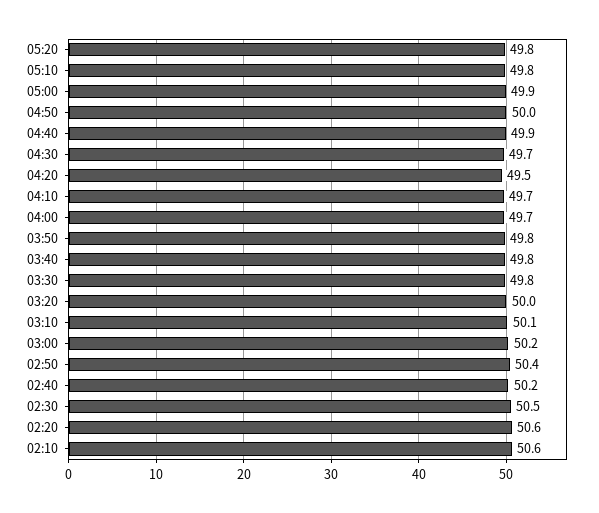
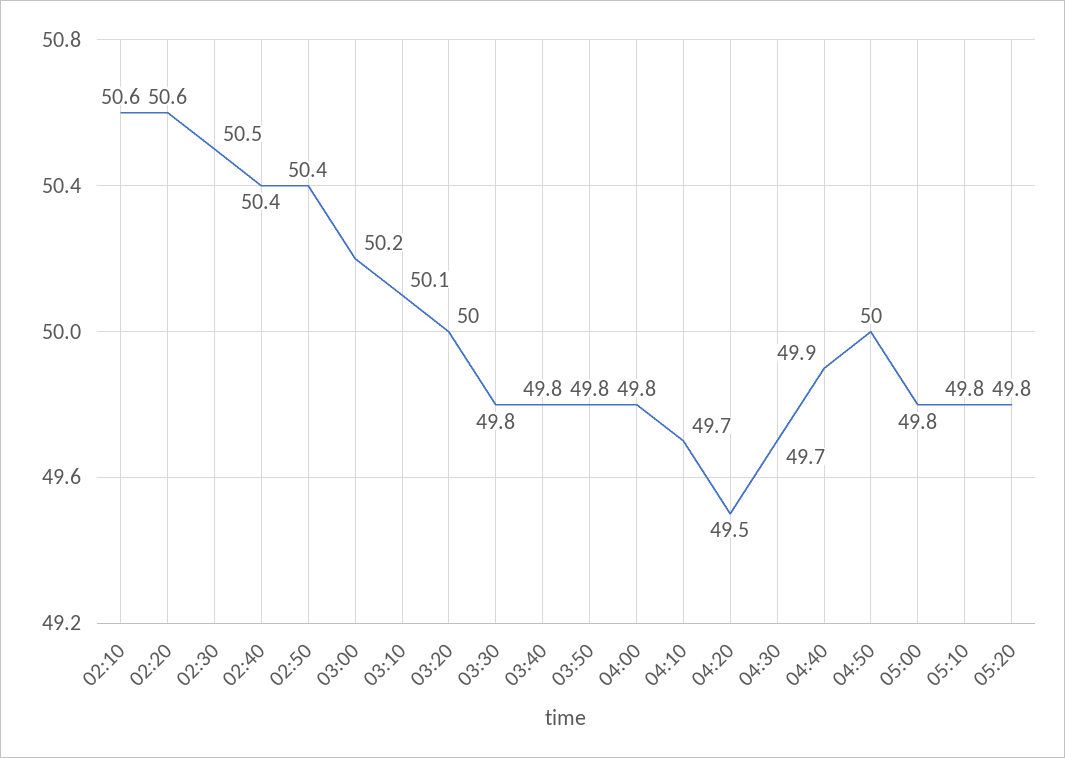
  {
    "05:20": 49.8,
    "05:10": 49.8,
-   "05:00": 49.9,
+   "05:00": 49.8,
    "04:50": 50,
    "04:40": 49.9,
    "04:30": 49.7,
    "04:20": 49.5,
    "04:10": 49.7,
-   "04:00": 49.7,
+   "04:00": 49.8,
    "03:50": 49.8,
    "03:40": 49.8,
    "03:30": 49.8,
    "03:20": 50,
    "03:10": 50.1,
    "03:00": 50.2,
    "02:50": 50.4,
-   "02:40": 50.2,
+   "02:40": 50.4,
    "02:30": 50.5,
    "02:20": 50.6,
    "02:10": 50.6
  }

